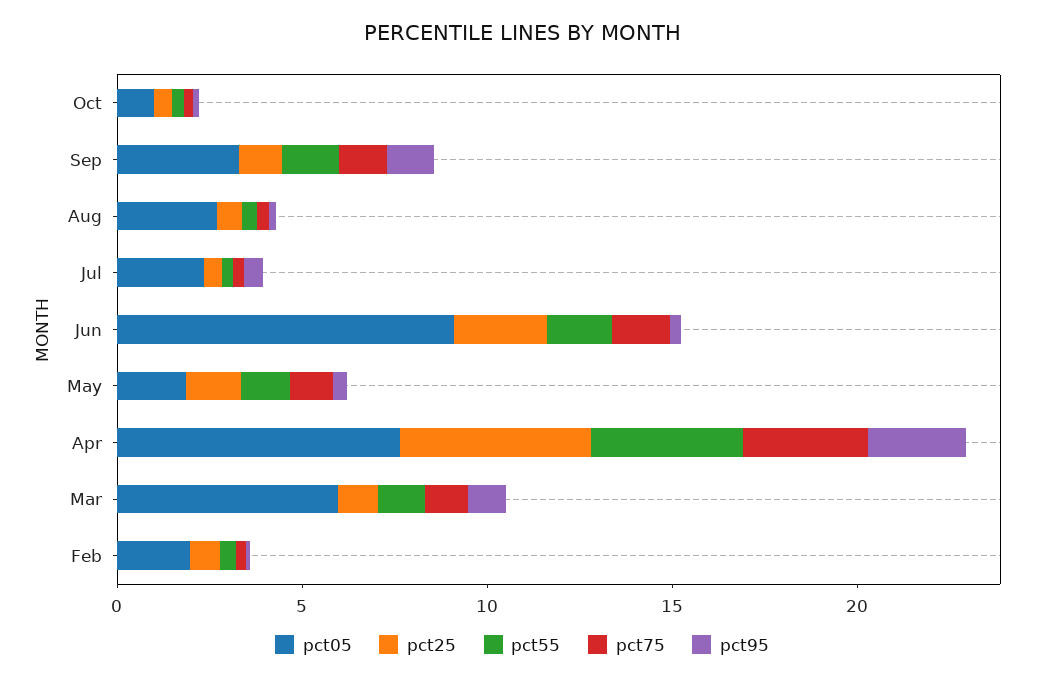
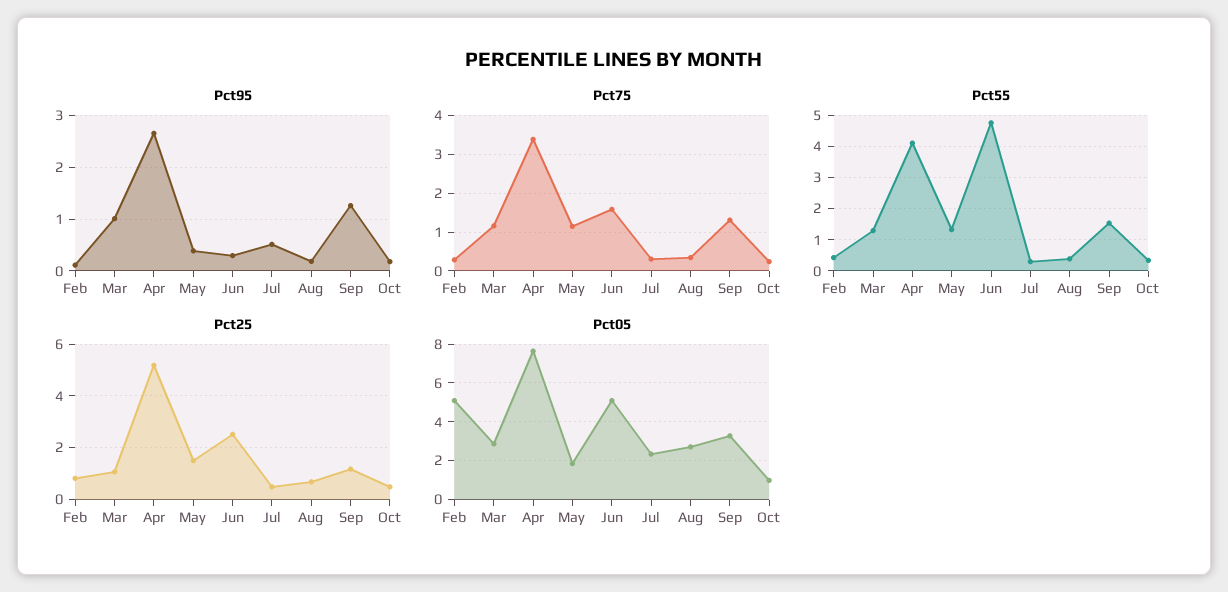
  {
    "pct05": {
      "Oct": 1,
      "Sep": 3.5,
      "Aug": 2.5,
      "Jul": 2.5,
-     "Jun": 9,
+     "Jun": 5,
      "May": 2,
      "Apr": 7.5,
-     "Mar": 6,
+     "Mar": 3,
-     "Feb": 2
+     "Feb": 5
    },
    "pct25": {
      "Oct": 0.5,
      "Sep": 1.25,
      "Aug": 0.75,
      "Jul": 0.5,
      "Jun": 2.5,
      "May": 1.5,
      "Apr": 5.25,
      "Mar": 1,
      "Feb": 0.75
    },
    "pct55": {
      "Oct": 0.4,
      "Sep": 1.6,
      "Aug": 0.4,
      "Jul": 0.4,
-     "Jun": 2,
+     "Jun": 4.8,
      "May": 1.4,
      "Apr": 4.2,
      "Mar": 1.2,
      "Feb": 0.4
    },
    "pct75": {
      "Oct": 0.2,
      "Sep": 1.4,
      "Aug": 0.4,
      "Jul": 0.4,
      "Jun": 1.6,
      "May": 1.2,
      "Apr": 3.4,
      "Mar": 1.2,
      "Feb": 0.2
    },
    "pct95": {
      "Oct": 0.2,
      "Sep": 1.2,
      "Aug": 0.2,
      "Jul": 0.6,
      "Jun": 0.2,
      "May": 0.4,
      "Apr": 2.6,
      "Mar": 1,
      "Feb": 0.2
    }
  }

